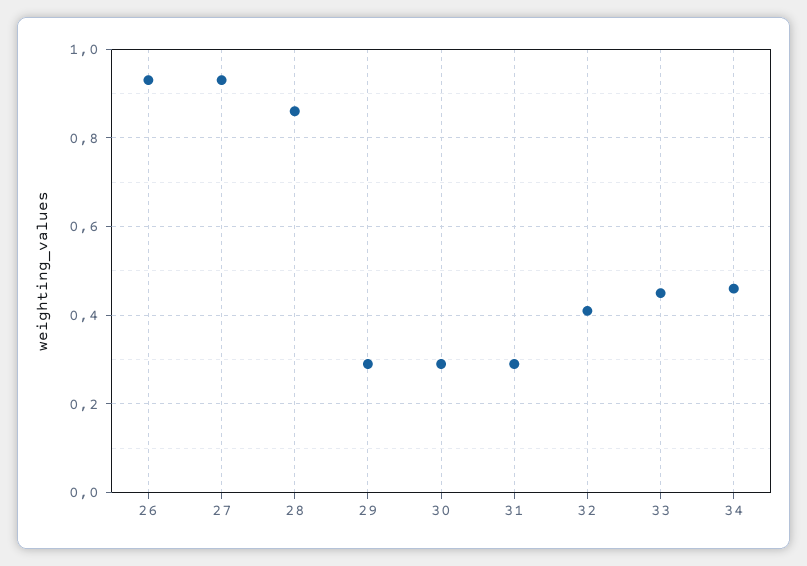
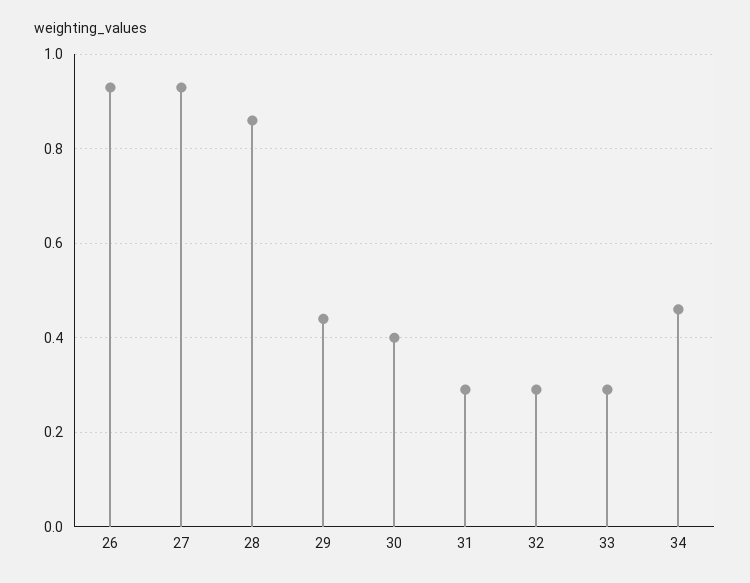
  {
    "26": 0.95,
    "27": 0.95,
    "28": 0.85,
-   "29": 0.3,
+   "29": 0.45,
-   "30": 0.3,
+   "30": 0.4,
    "31": 0.3,
-   "32": 0.4,
+   "32": 0.3,
-   "33": 0.45,
+   "33": 0.3,
    "34": 0.45
  }

